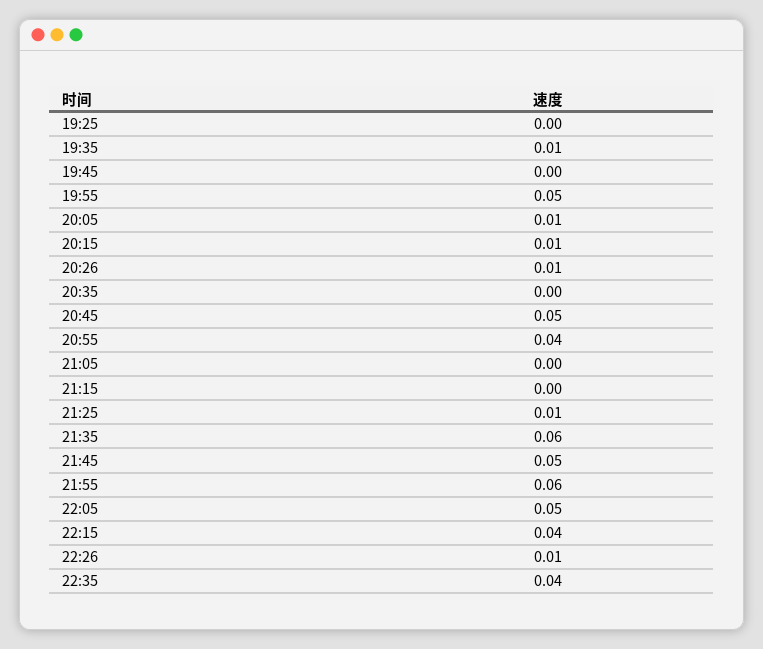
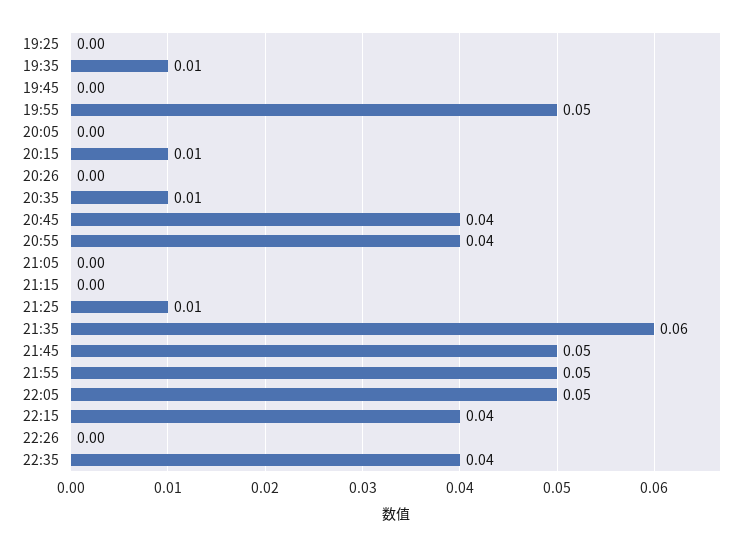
  {
    "19:25": 0,
    "19:35": 0.01,
    "19:45": 0,
    "19:55": 0.05,
-   "20:05": 0.01,
+   "20:05": 0,
    "20:15": 0.01,
-   "20:26": 0.01,
+   "20:26": 0,
-   "20:35": 0,
+   "20:35": 0.01,
-   "20:45": 0.05,
+   "20:45": 0.04,
    "20:55": 0.04,
    "21:05": 0,
    "21:15": 0,
    "21:25": 0.01,
    "21:35": 0.06,
    "21:45": 0.05,
-   "21:55": 0.06,
+   "21:55": 0.05,
    "22:05": 0.05,
    "22:15": 0.04,
-   "22:26": 0.01,
+   "22:26": 0,
    "22:35": 0.04
  }

